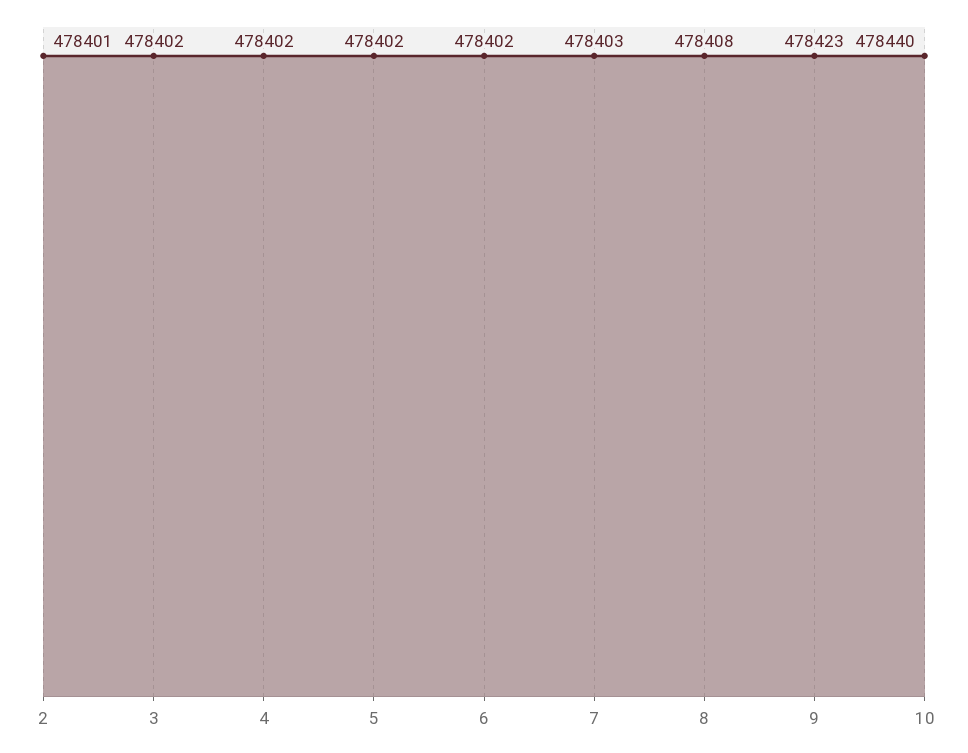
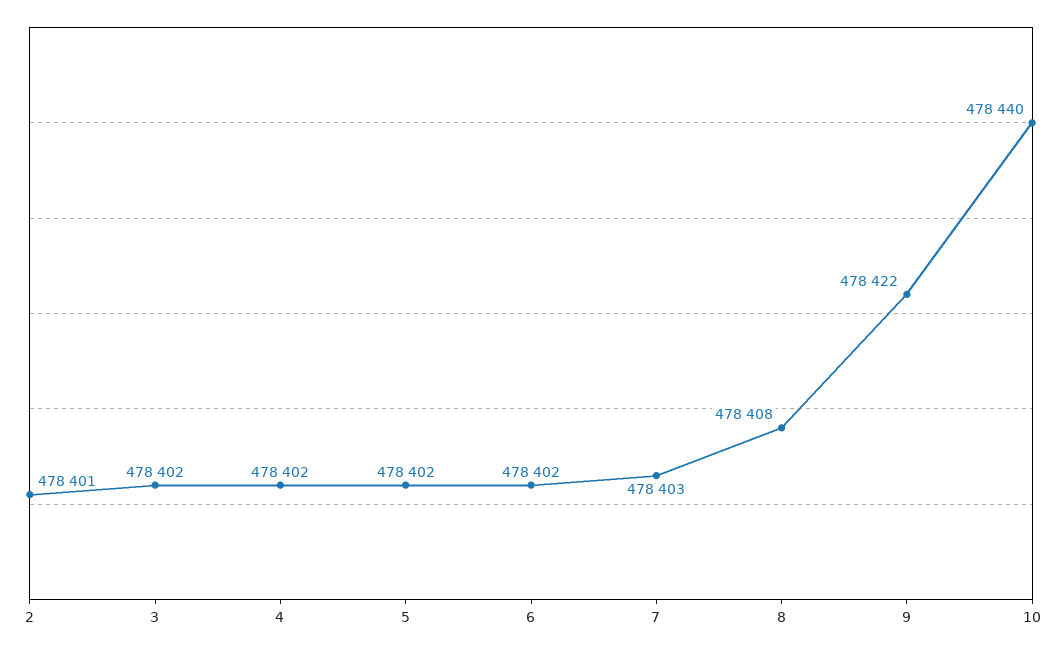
  {
    "2": 478401,
    "3": 478402,
    "4": 478402,
    "5": 478402,
    "6": 478402,
    "7": 478403,
    "8": 478408,
-   "9": 478423,
+   "9": 478422,
    "10": 478440
  }

